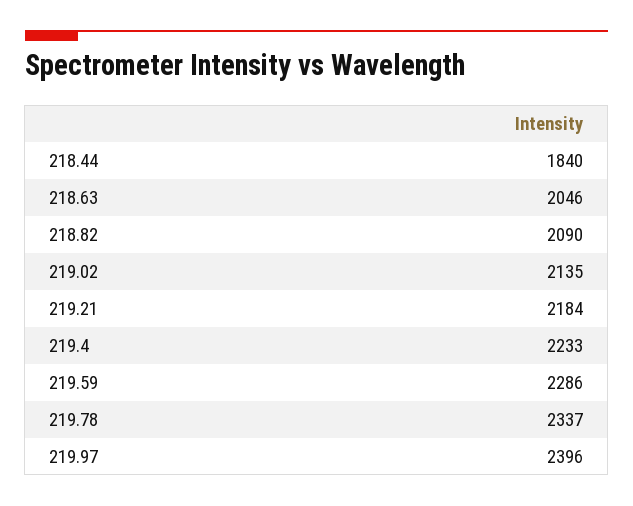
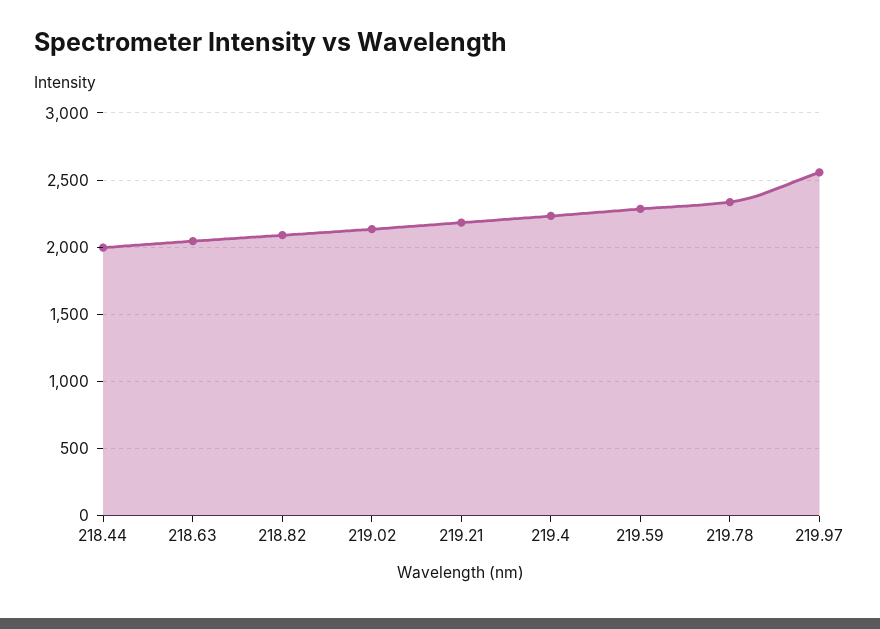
  {
-   "218.44": 1840,
+   "218.44": 2000,
    "218.63": 2046,
    "218.82": 2090,
    "219.02": 2135,
    "219.21": 2184,
    "219.4": 2233,
    "219.59": 2286,
    "219.78": 2337,
-   "219.97": 2396
+   "219.97": 2550
  }

